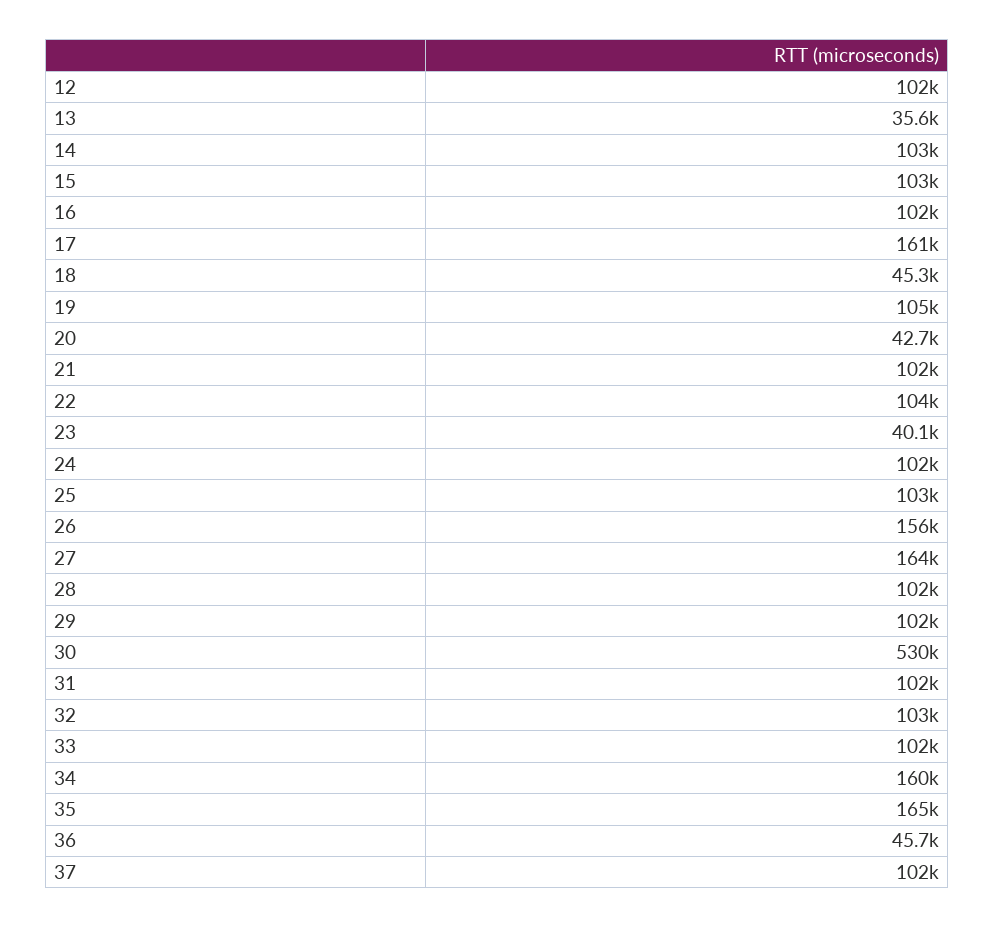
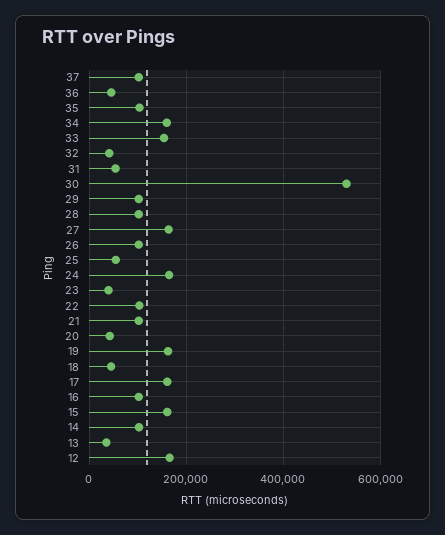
  {
-   "12": 102000,
+   "12": 160000,
    "13": 35600,
    "14": 103000,
-   "15": 103000,
+   "15": 160000,
    "16": 102000,
    "17": 161000,
    "18": 45300,
-   "19": 105000,
+   "19": 160000,
    "20": 42700,
    "21": 102000,
    "22": 104000,
    "23": 40100,
-   "24": 102000,
+   "24": 160000,
-   "25": 103000,
+   "25": 60000,
-   "26": 156000,
+   "26": 100000,
    "27": 164000,
    "28": 102000,
    "29": 102000,
    "30": 530000,
-   "31": 102000,
+   "31": 60000,
-   "32": 103000,
+   "32": 40000,
-   "33": 102000,
+   "33": 160000,
    "34": 160000,
-   "35": 165000,
+   "35": 100000,
    "36": 45700,
    "37": 102000
  }

